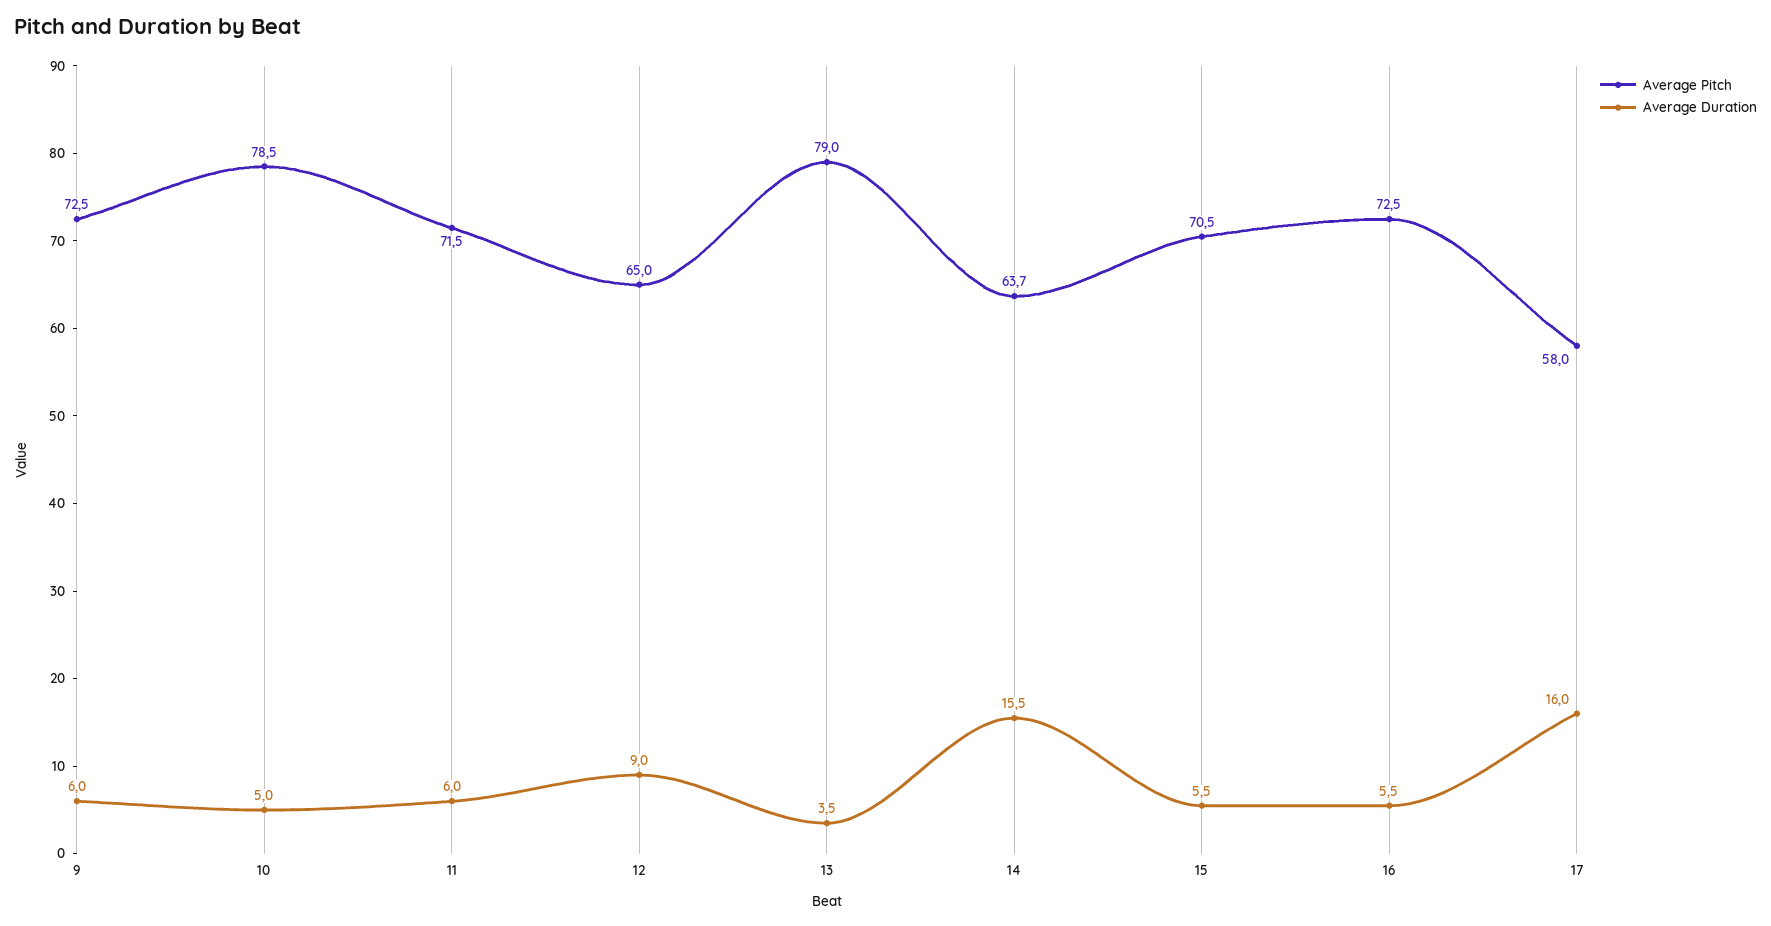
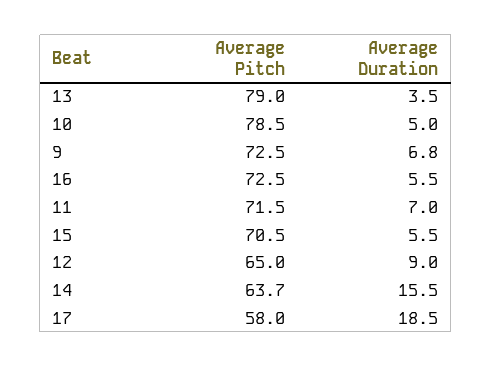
  {
    "Average Pitch": {
      "9": 72.5,
      "10": 78.5,
      "11": 71.5,
      "12": 65,
      "13": 79,
      "14": 63.7,
      "15": 70.5,
      "16": 72.5,
      "17": 58
    },
    "Average Duration": {
-     "9": 6,
+     "9": 6.8,
      "10": 5,
-     "11": 6,
+     "11": 7,
      "12": 9,
      "13": 3.5,
      "14": 15.5,
      "15": 5.5,
      "16": 5.5,
-     "17": 16
+     "17": 18.5
    }
  }

